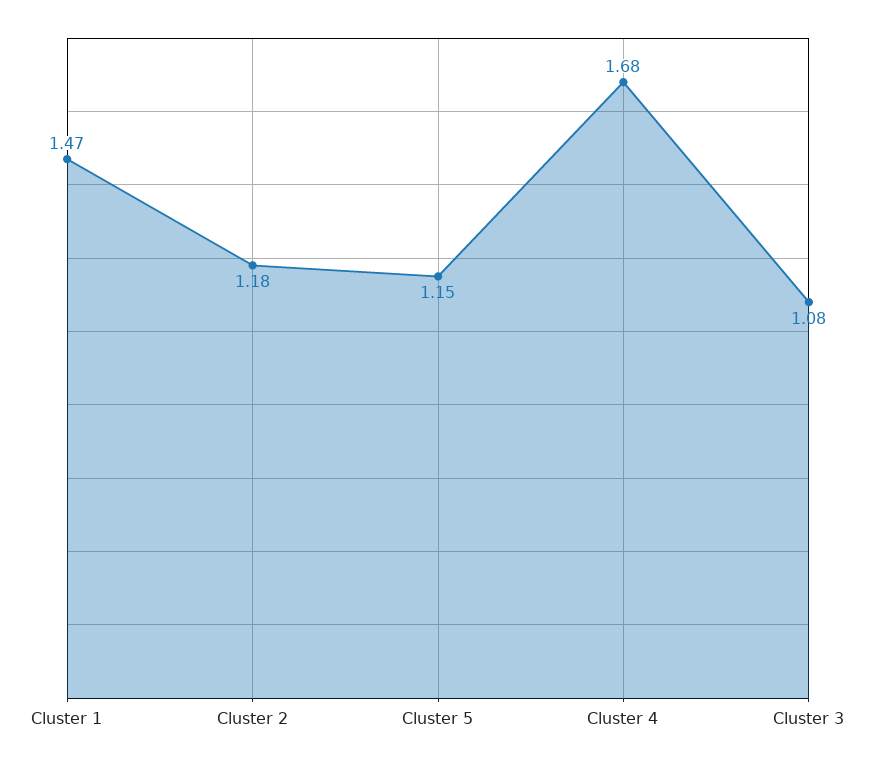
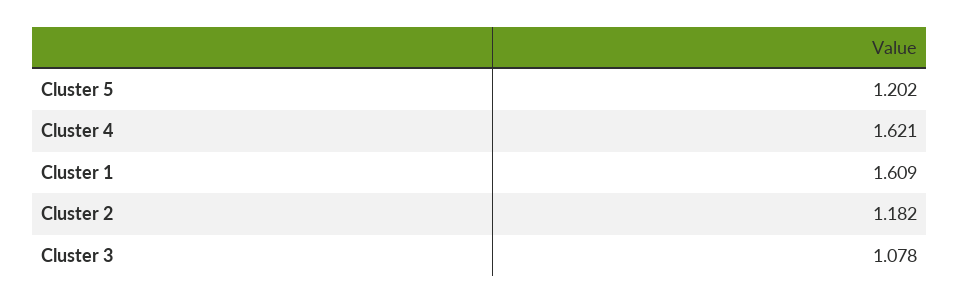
  {
-   "Cluster 1": 1.47,
+   "Cluster 1": 1.609,
    "Cluster 2": 1.182,
-   "Cluster 5": 1.15,
+   "Cluster 5": 1.202,
-   "Cluster 4": 1.68,
+   "Cluster 4": 1.621,
    "Cluster 3": 1.078
  }

